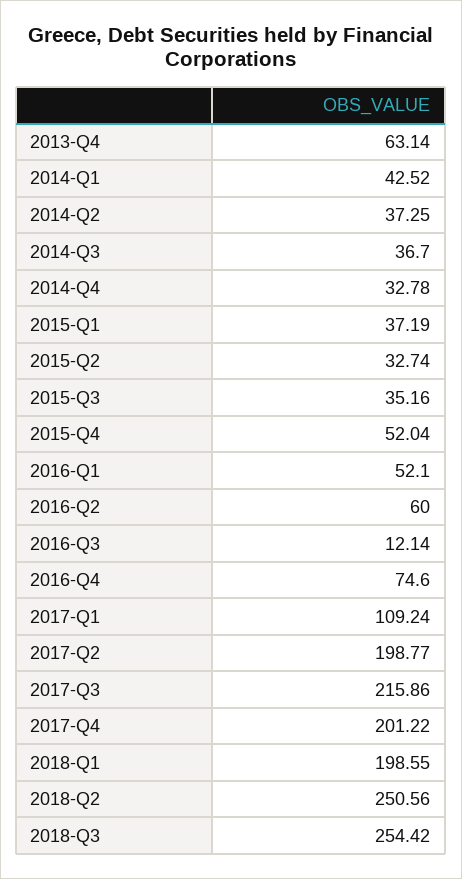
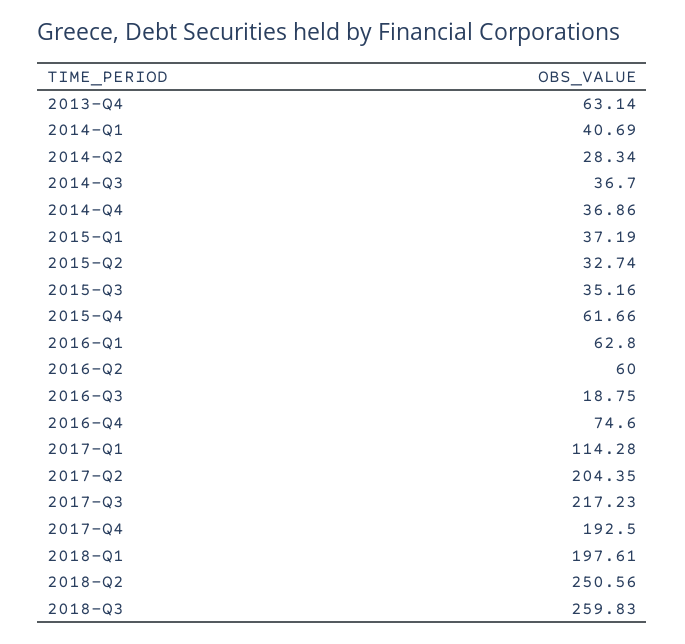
  {
    "2013-Q4": 63.14,
-   "2014-Q1": 42.52,
+   "2014-Q1": 40.69,
-   "2014-Q2": 37.25,
+   "2014-Q2": 28.34,
    "2014-Q3": 36.7,
-   "2014-Q4": 32.78,
+   "2014-Q4": 36.86,
    "2015-Q1": 37.19,
    "2015-Q2": 32.74,
    "2015-Q3": 35.16,
-   "2015-Q4": 52.04,
+   "2015-Q4": 61.66,
-   "2016-Q1": 52.1,
+   "2016-Q1": 62.8,
    "2016-Q2": 60,
-   "2016-Q3": 12.14,
+   "2016-Q3": 18.75,
    "2016-Q4": 74.6,
-   "2017-Q1": 109.24,
+   "2017-Q1": 114.28,
-   "2017-Q2": 198.77,
+   "2017-Q2": 204.35,
-   "2017-Q3": 215.86,
+   "2017-Q3": 217.23,
-   "2017-Q4": 201.22,
+   "2017-Q4": 192.5,
-   "2018-Q1": 198.55,
+   "2018-Q1": 197.61,
    "2018-Q2": 250.56,
-   "2018-Q3": 254.42
+   "2018-Q3": 259.83
  }

